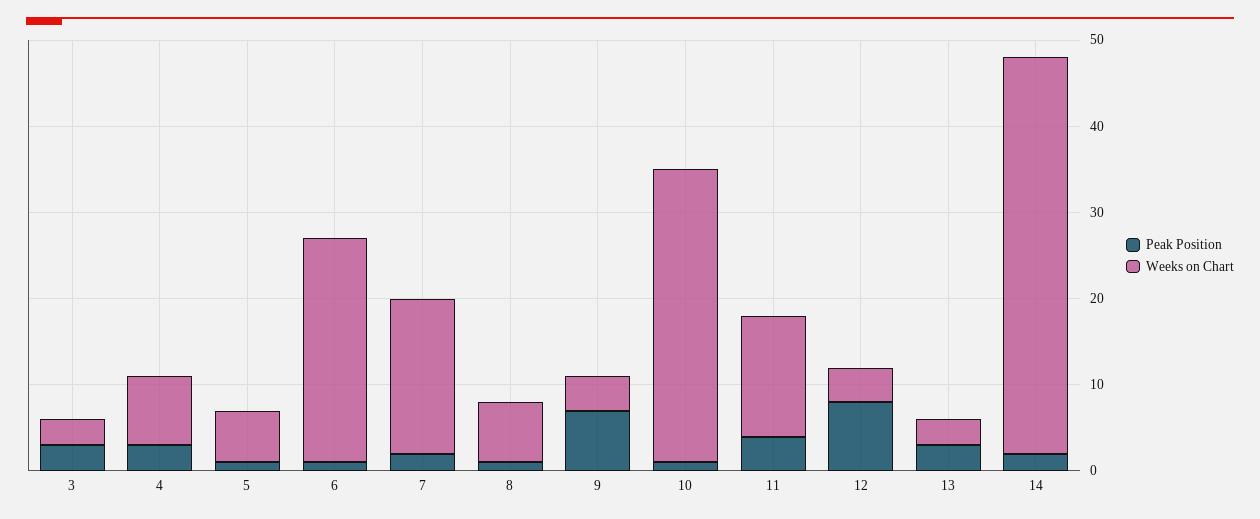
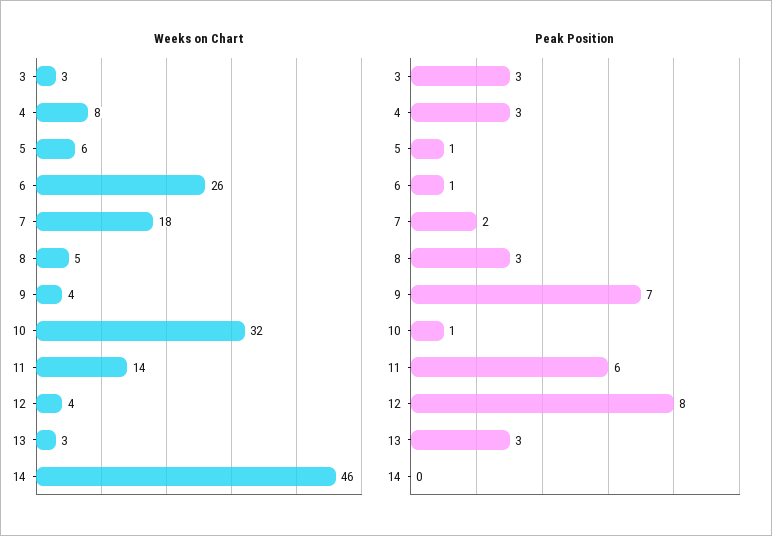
  {
    "Peak Position": {
      "3": 3,
      "4": 3,
      "5": 1,
      "6": 1,
      "7": 2,
-     "8": 1,
+     "8": 3,
      "9": 7,
      "10": 1,
-     "11": 4,
+     "11": 6,
      "12": 8,
      "13": 3,
-     "14": 2
+     "14": 0
    },
    "Weeks on Chart": {
      "3": 3,
      "4": 8,
      "5": 6,
      "6": 26,
      "7": 18,
-     "8": 7,
+     "8": 5,
      "9": 4,
-     "10": 34,
+     "10": 32,
      "11": 14,
      "12": 4,
      "13": 3,
      "14": 46
    }
  }

